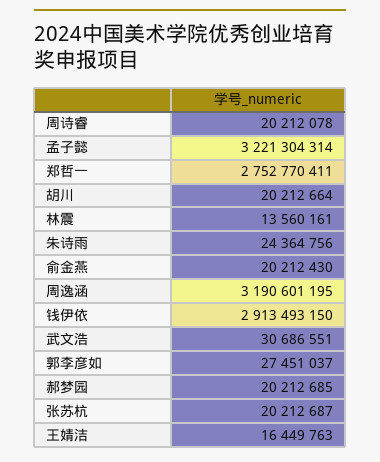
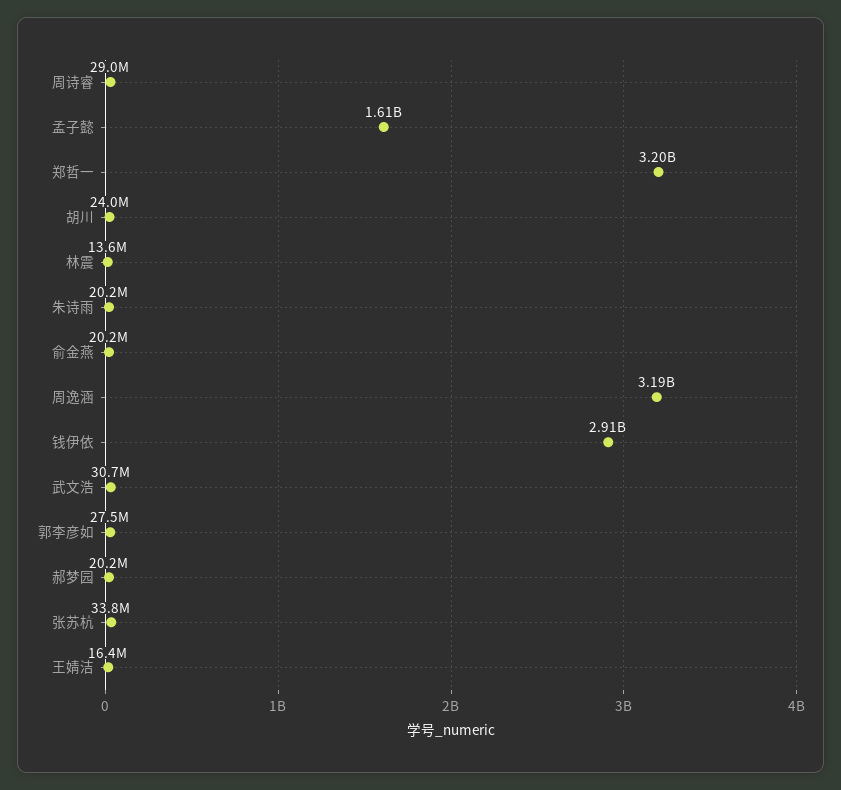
  {
-   "周诗睿": 20212078,
+   "周诗睿": 29000000,
-   "孟子懿": 3221304314,
+   "孟子懿": 1610000000,
-   "郑哲一": 2752770411,
+   "郑哲一": 3200000000,
-   "胡川": 20212664,
+   "胡川": 24000000,
    "林震": 13560161,
-   "朱诗雨": 24364756,
+   "朱诗雨": 20200000,
    "俞金燕": 20212430,
    "周逸涵": 3190601195,
    "钱伊依": 2913493150,
    "武文浩": 30686551,
    "郭李彦如": 27451037,
    "郝梦园": 20212685,
-   "张苏杭": 20212687,
+   "张苏杭": 33800000,
    "王婧洁": 16449763
  }

